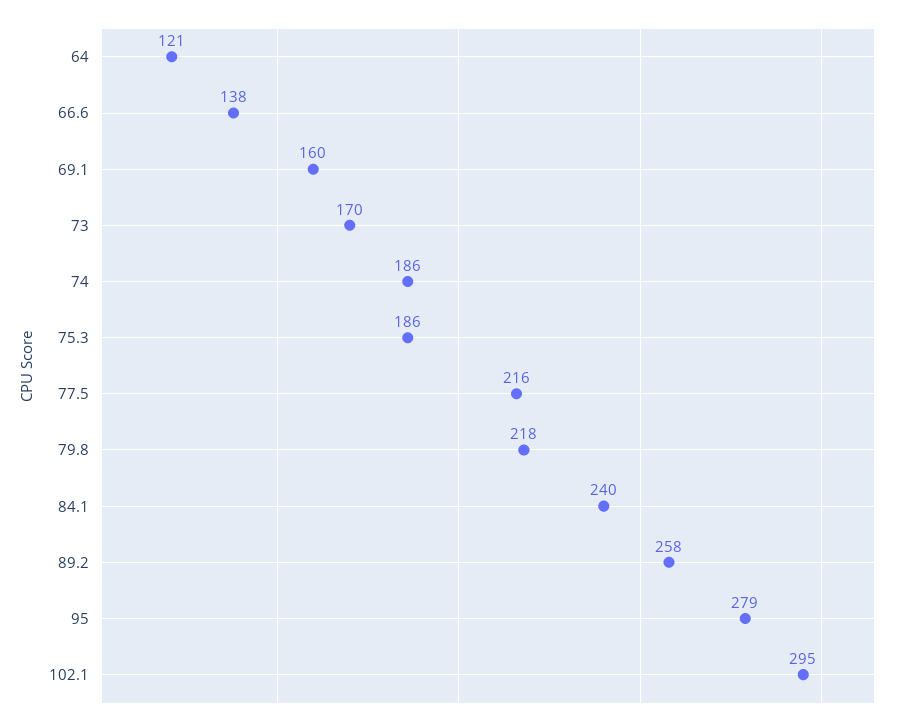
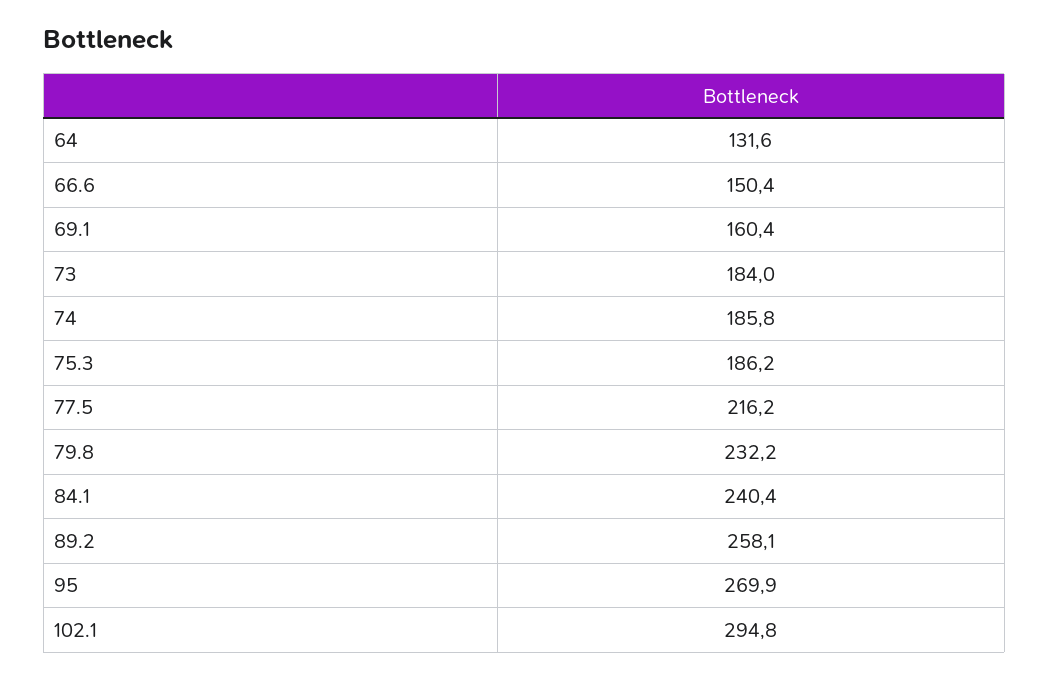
  {
-   "64": 121,
+   "64": 131.6,
-   "66.6": 138,
+   "66.6": 150.4,
    "69.1": 160.4,
-   "73": 170,
+   "73": 184,
    "74": 185.8,
    "75.3": 186.2,
    "77.5": 216.2,
-   "79.8": 218,
+   "79.8": 232.2,
    "84.1": 240.4,
    "89.2": 258.1,
-   "95": 279,
+   "95": 269.9,
    "102.1": 294.8
  }

